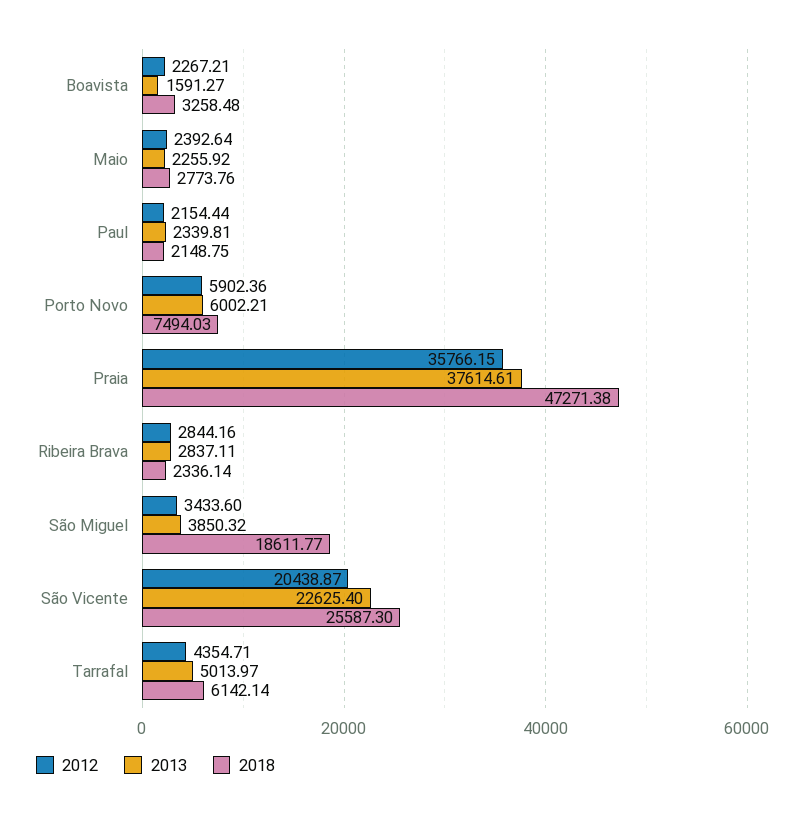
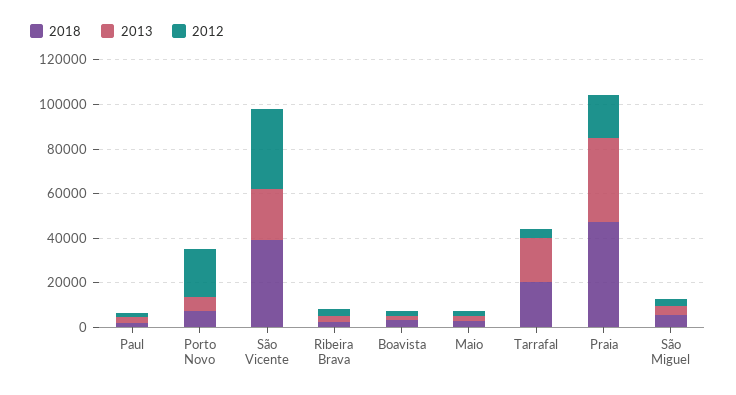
  {
    "2012": {
      "Boavista": 2267.21,
      "Maio": 2392.64,
      "Paul": 2154.44,
-     "Porto Novo": 5902.36,
+     "Porto Novo": 20000,
-     "Praia": 35766.15,
+     "Praia": 20000,
      "Ribeira Brava": 2844.16,
      "São Miguel": 3433.6,
-     "São Vicente": 20438.87,
+     "São Vicente": 35000,
      "Tarrafal": 4354.71
    },
    "2013": {
      "Boavista": 1591.27,
      "Maio": 2255.92,
      "Paul": 2339.81,
      "Porto Novo": 6002.21,
      "Praia": 37614.61,
      "Ribeira Brava": 2837.11,
      "São Miguel": 3850.32,
      "São Vicente": 22625.4,
-     "Tarrafal": 5013.97
+     "Tarrafal": 20000
    },
    "2018": {
      "Boavista": 3258.48,
      "Maio": 2773.76,
      "Paul": 2148.75,
      "Porto Novo": 7494.03,
      "Praia": 47271.38,
      "Ribeira Brava": 2336.14,
-     "São Miguel": 18611.77,
+     "São Miguel": 5000,
-     "São Vicente": 25587.3,
+     "São Vicente": 40000,
-     "Tarrafal": 6142.14
+     "Tarrafal": 20000
    }
  }

